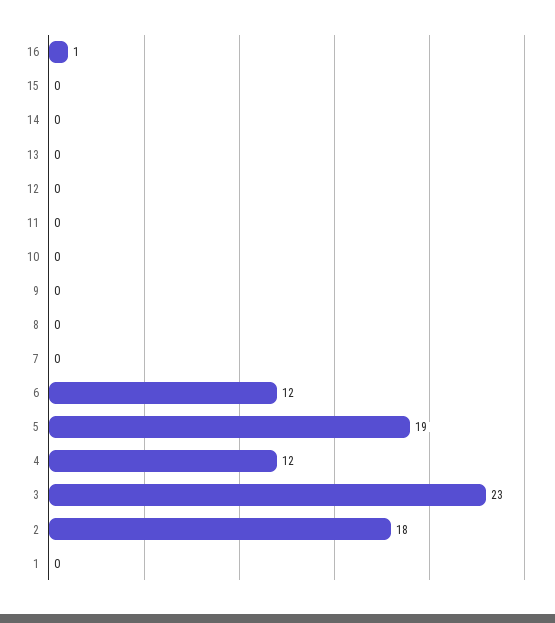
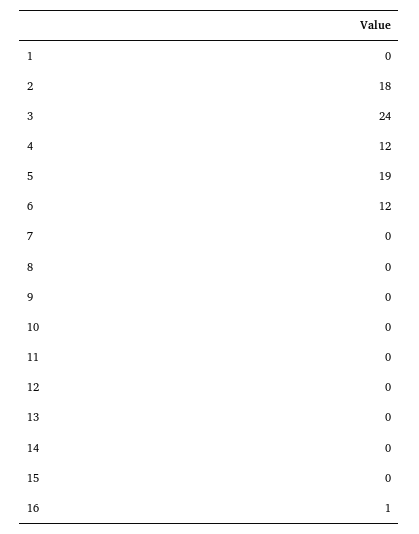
  {
    "16": 1,
    "15": 0,
    "14": 0,
    "13": 0,
    "12": 0,
    "11": 0,
    "10": 0,
    "9": 0,
    "8": 0,
    "7": 0,
    "6": 12,
    "5": 19,
    "4": 12,
-   "3": 23,
+   "3": 24,
    "2": 18,
    "1": 0
  }

